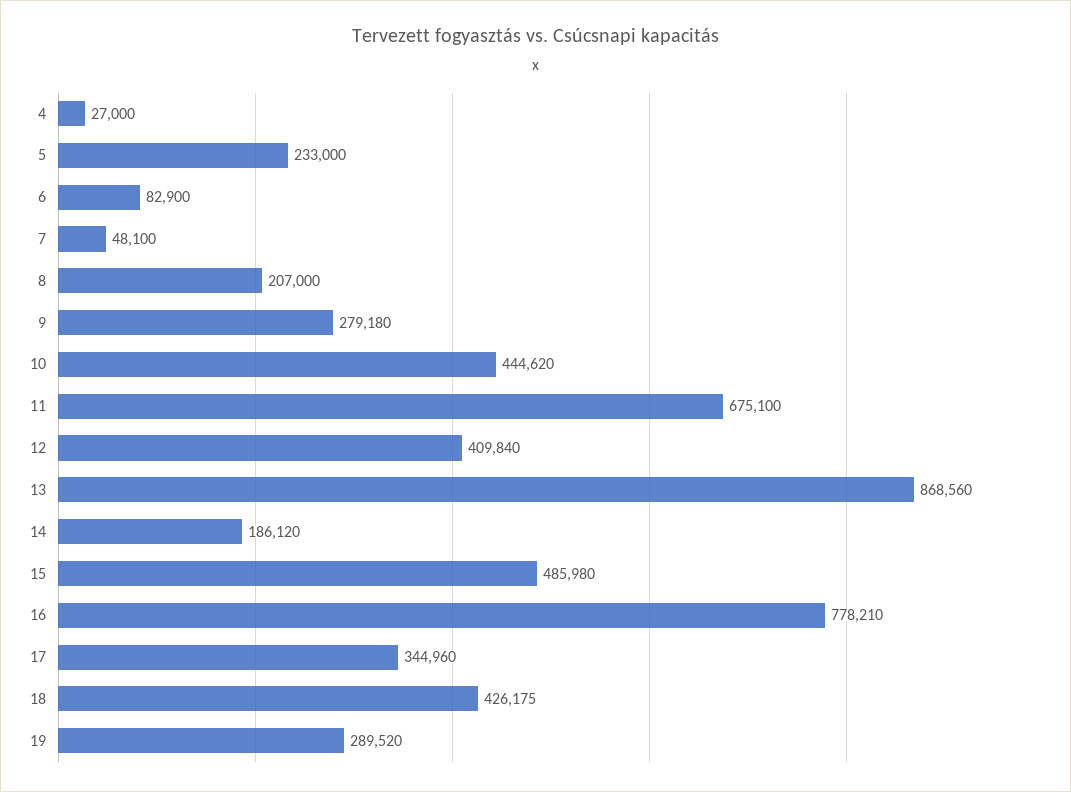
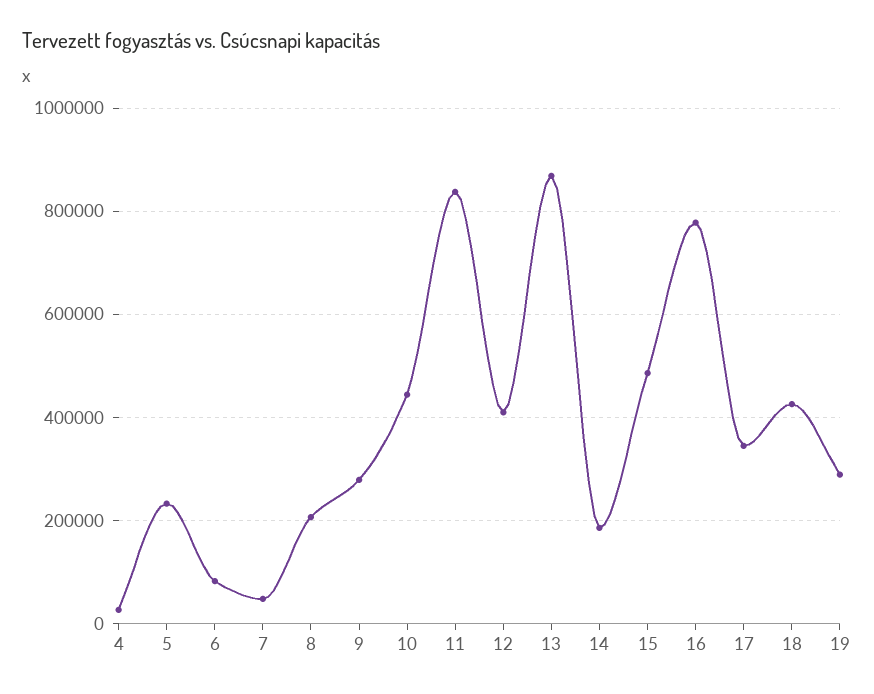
  {
    "4": 27000,
    "5": 233000,
    "6": 82900,
    "7": 48100,
    "8": 207000,
    "9": 279180,
    "10": 444620,
-   "11": 675100,
+   "11": 840000,
    "12": 409840,
    "13": 868560,
    "14": 186120,
    "15": 485980,
    "16": 778210,
    "17": 344960,
    "18": 426175,
    "19": 289520
  }

